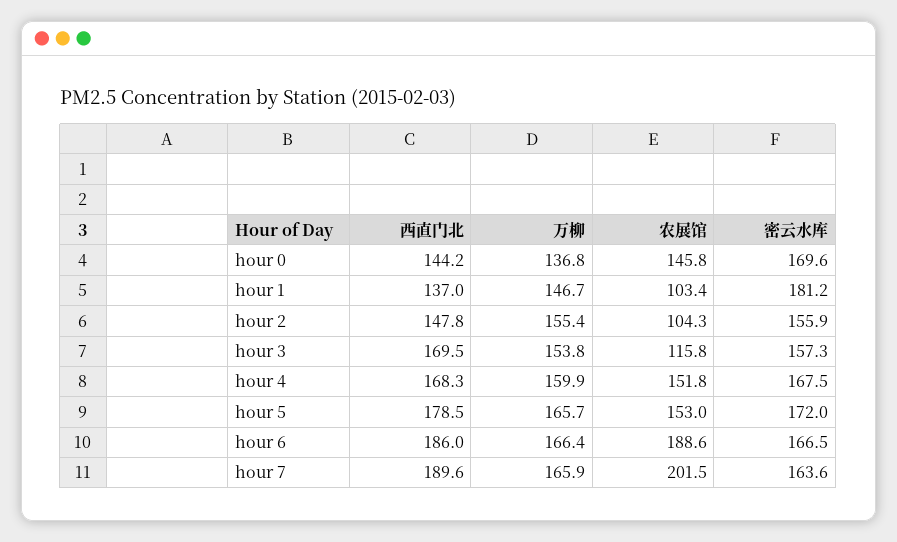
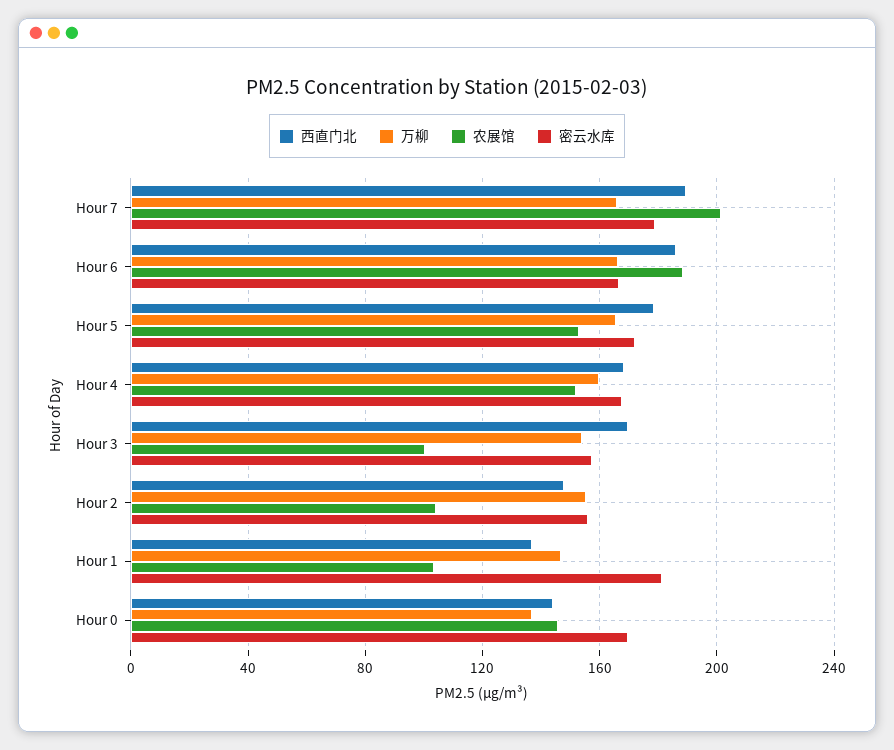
  {
    "西直门北": {
      "hour 0": 144.2,
      "hour 1": 137,
      "hour 2": 147.8,
      "hour 3": 169.5,
      "hour 4": 168.3,
      "hour 5": 178.5,
      "hour 6": 186,
      "hour 7": 189.6
    },
    "万柳": {
      "hour 0": 136.8,
      "hour 1": 146.7,
      "hour 2": 155.4,
      "hour 3": 153.8,
      "hour 4": 159.9,
      "hour 5": 165.7,
      "hour 6": 166.4,
      "hour 7": 165.9
    },
    "农展馆": {
      "hour 0": 145.8,
      "hour 1": 103.4,
      "hour 2": 104.3,
-     "hour 3": 115.8,
+     "hour 3": 100,
      "hour 4": 151.8,
      "hour 5": 153,
      "hour 6": 188.6,
      "hour 7": 201.5
    },
    "密云水库": {
      "hour 0": 169.6,
      "hour 1": 181.2,
      "hour 2": 155.9,
      "hour 3": 157.3,
      "hour 4": 167.5,
      "hour 5": 172,
      "hour 6": 166.5,
-     "hour 7": 163.6
+     "hour 7": 180
    }
  }

